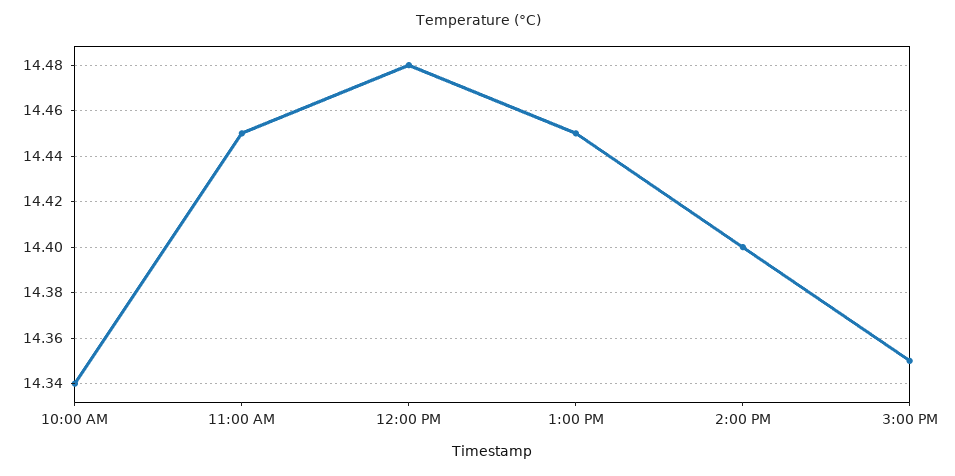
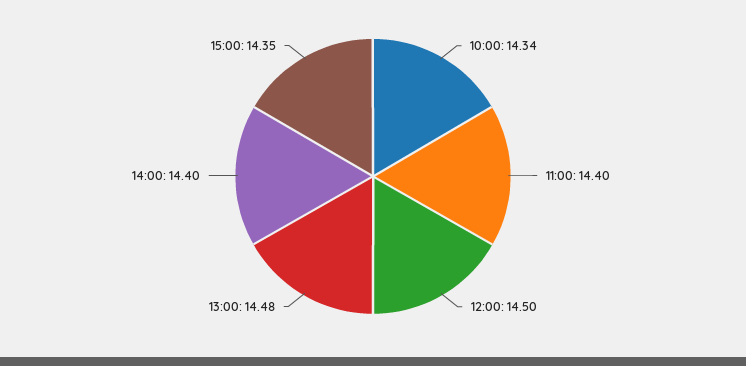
  {
    "10:00 AM": 14.34,
-   "11:00 AM": 14.45,
+   "11:00 AM": 14.4,
-   "12:00 PM": 14.48,
+   "12:00 PM": 14.5,
-   "1:00 PM": 14.45,
+   "1:00 PM": 14.48,
    "2:00 PM": 14.4,
    "3:00 PM": 14.35
  }

